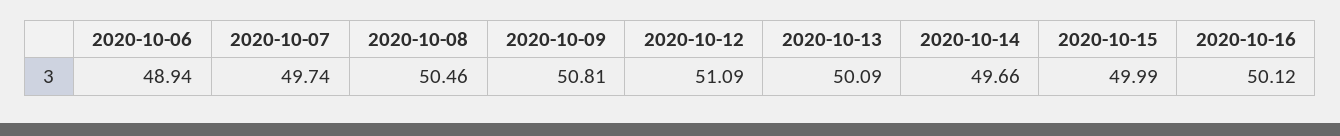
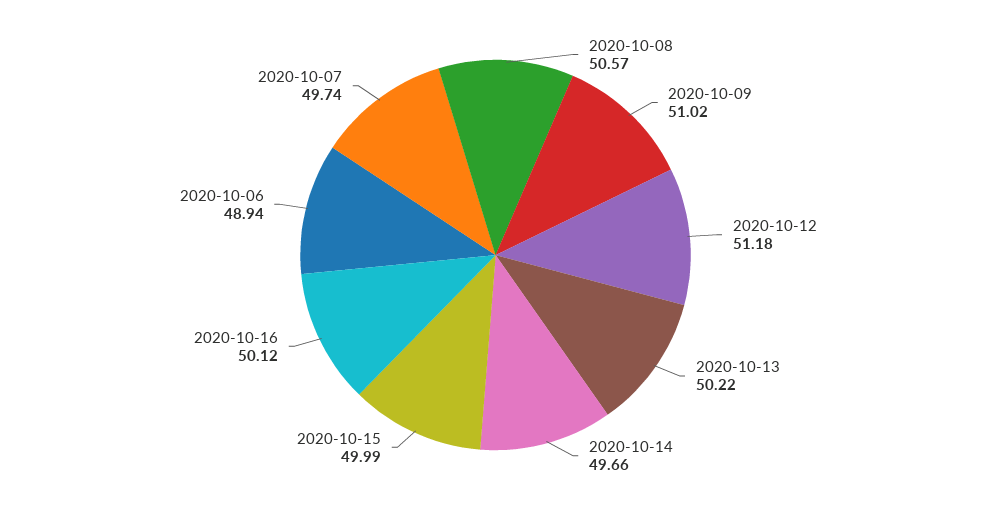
  {
    "2020-10-06": 48.94,
    "2020-10-07": 49.74,
-   "2020-10-08": 50.46,
+   "2020-10-08": 50.57,
-   "2020-10-09": 50.81,
+   "2020-10-09": 51.02,
-   "2020-10-12": 51.09,
+   "2020-10-12": 51.18,
-   "2020-10-13": 50.09,
+   "2020-10-13": 50.22,
    "2020-10-14": 49.66,
    "2020-10-15": 49.99,
    "2020-10-16": 50.12
  }

